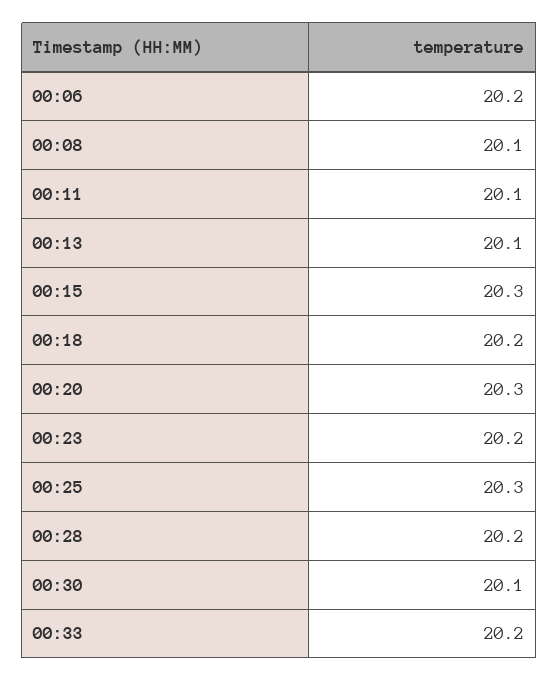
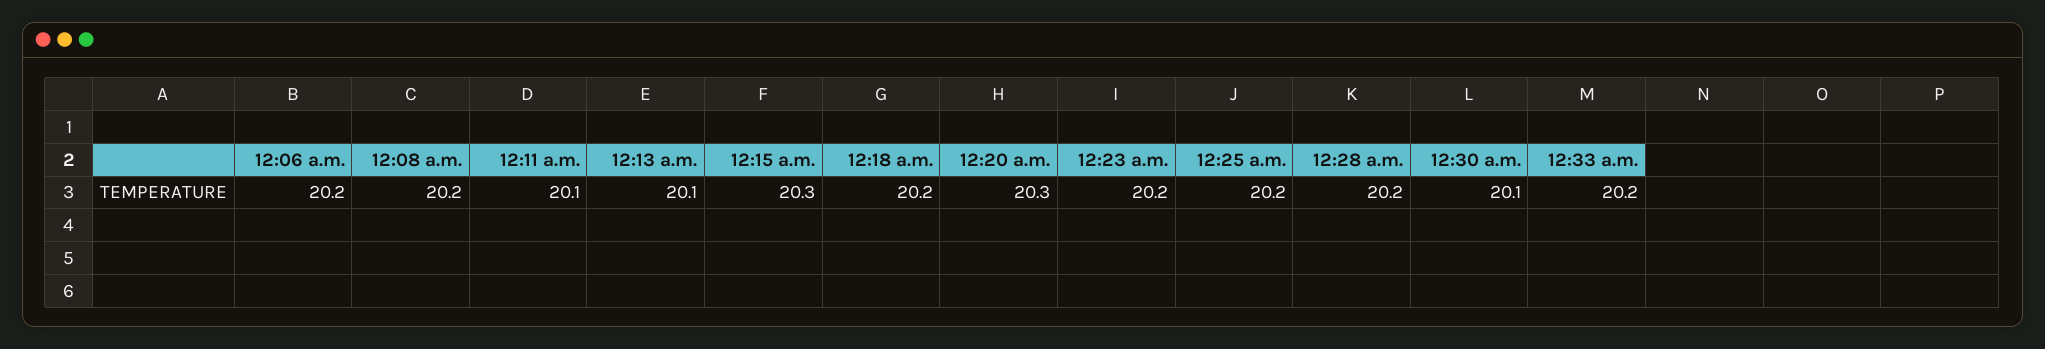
  {
    "00:06": 20.2,
-   "00:08": 20.1,
+   "00:08": 20.2,
    "00:11": 20.1,
    "00:13": 20.1,
    "00:15": 20.3,
    "00:18": 20.2,
    "00:20": 20.3,
    "00:23": 20.2,
-   "00:25": 20.3,
+   "00:25": 20.2,
    "00:28": 20.2,
    "00:30": 20.1,
    "00:33": 20.2
  }

